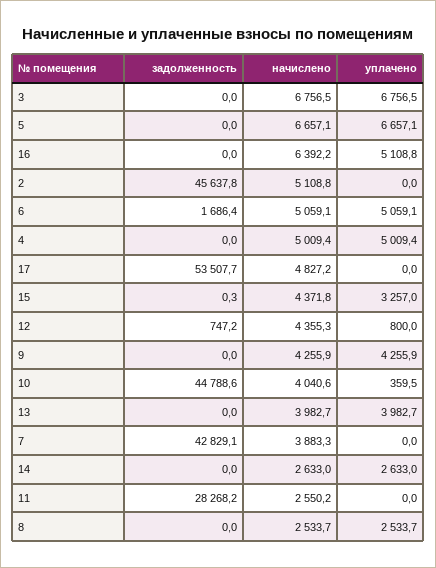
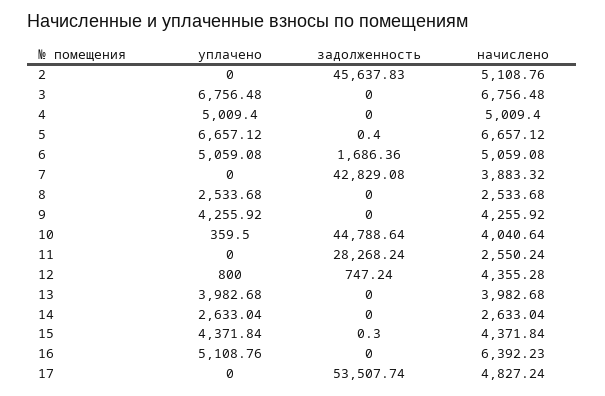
  {
    "задолженность": {
      "3": 0,
-     "5": 0,
+     "5": 0.4,
      "16": 0,
      "2": 45637.83,
      "6": 1686.36,
      "4": 0,
      "17": 53507.74,
      "15": 0.3,
      "12": 747.24,
      "9": 0,
      "10": 44788.64,
      "13": 0,
      "7": 42829.08,
      "14": 0,
      "11": 28268.24,
      "8": 0
    },
    "начислено": {
      "3": 6756.48,
      "5": 6657.12,
      "16": 6392.23,
      "2": 5108.76,
      "6": 5059.08,
      "4": 5009.4,
      "17": 4827.24,
      "15": 4371.84,
      "12": 4355.28,
      "9": 4255.92,
      "10": 4040.64,
      "13": 3982.68,
      "7": 3883.32,
      "14": 2633.04,
      "11": 2550.24,
      "8": 2533.68
    },
    "уплачено": {
      "3": 6756.48,
      "5": 6657.12,
      "16": 5108.76,
      "2": 0,
      "6": 5059.08,
      "4": 5009.4,
      "17": 0,
-     "15": 3257,
+     "15": 4371.84,
      "12": 800,
      "9": 4255.92,
      "10": 359.5,
      "13": 3982.68,
      "7": 0,
      "14": 2633.04,
      "11": 0,
      "8": 2533.68
    }
  }

